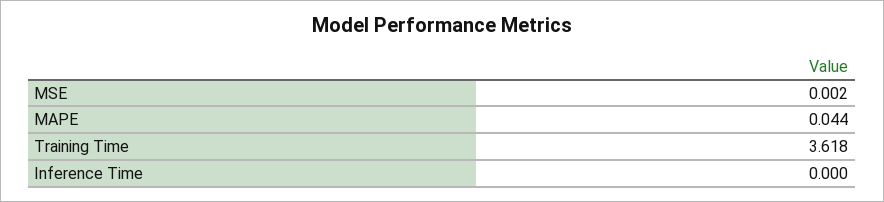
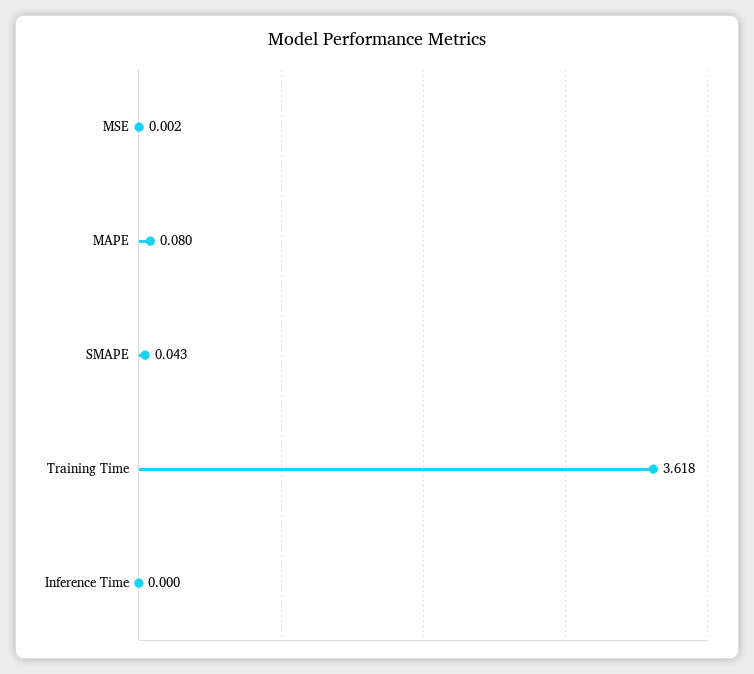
  {
    "MSE": 0.002,
-   "MAPE": 0.044,
+   "MAPE": 0.08,
    "Training Time": 3.618,
-   "Inference Time": 0
+   "Inference Time": 0,
+   "SMAPE": 0.043
  }

